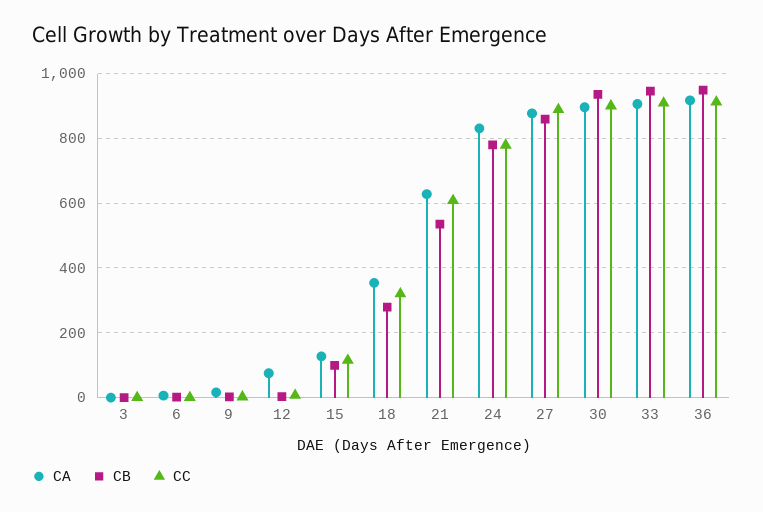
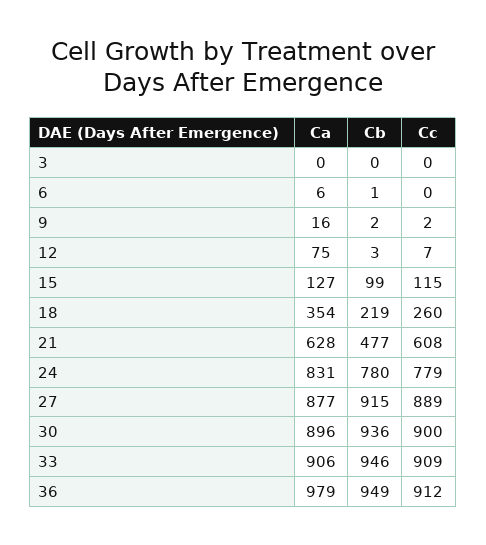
  {
    "CA": {
      "3": 0,
      "6": 6,
      "9": 16,
      "12": 75,
      "15": 127,
      "18": 354,
      "21": 628,
      "24": 831,
      "27": 877,
      "30": 896,
      "33": 906,
-     "36": 920
+     "36": 979
    },
    "CB": {
      "3": 0,
      "6": 1,
      "9": 2,
      "12": 3,
      "15": 99,
-     "18": 280,
+     "18": 219,
-     "21": 540,
+     "21": 477,
      "24": 780,
-     "27": 860,
+     "27": 915,
      "30": 936,
      "33": 946,
      "36": 949
    },
    "CC": {
      "3": 0,
      "6": 0,
      "9": 2,
      "12": 7,
      "15": 115,
-     "18": 320,
+     "18": 260,
      "21": 608,
      "24": 779,
      "27": 889,
      "30": 900,
      "33": 909,
      "36": 912
    }
  }

